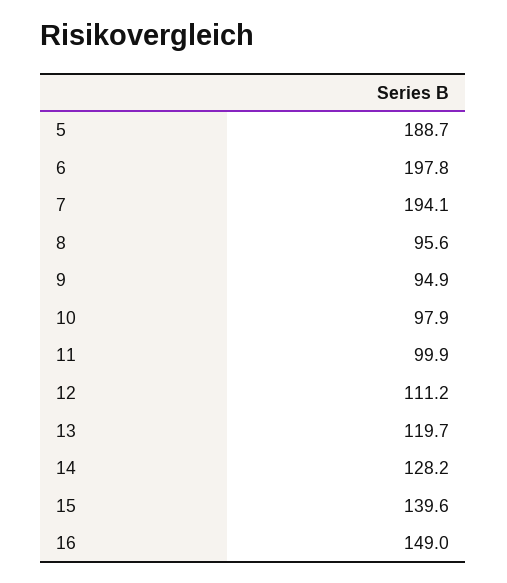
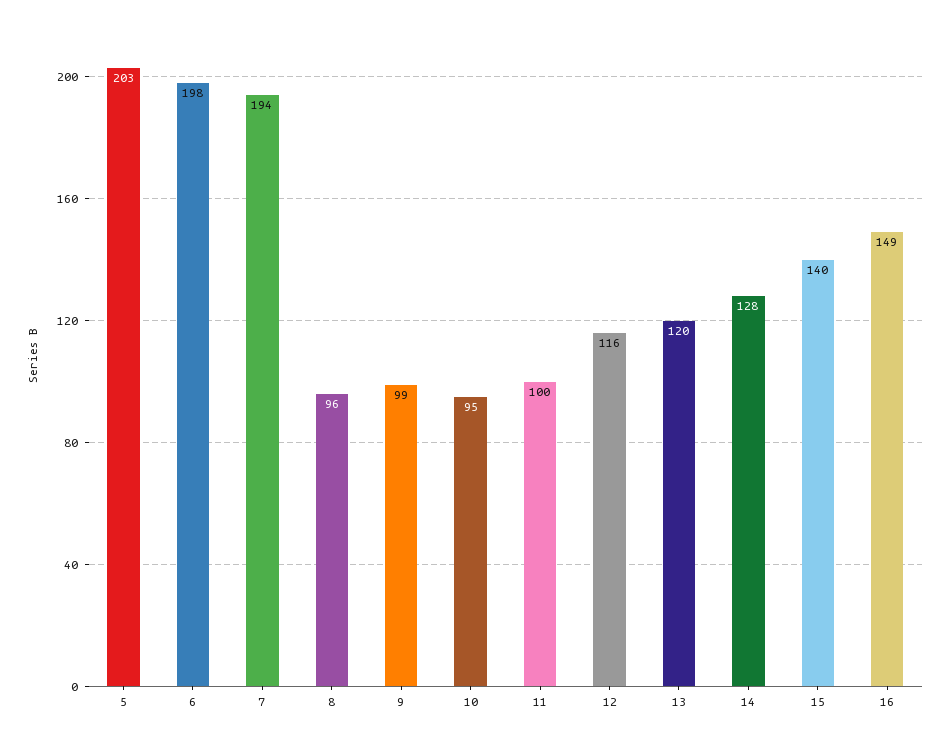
  {
-   "5": 188.7,
+   "5": 203,
    "6": 197.8,
    "7": 194.1,
    "8": 95.6,
-   "9": 94.9,
+   "9": 99,
-   "10": 97.9,
+   "10": 95,
    "11": 99.9,
-   "12": 111.2,
+   "12": 116,
    "13": 119.7,
    "14": 128.2,
    "15": 139.6,
    "16": 149
  }

